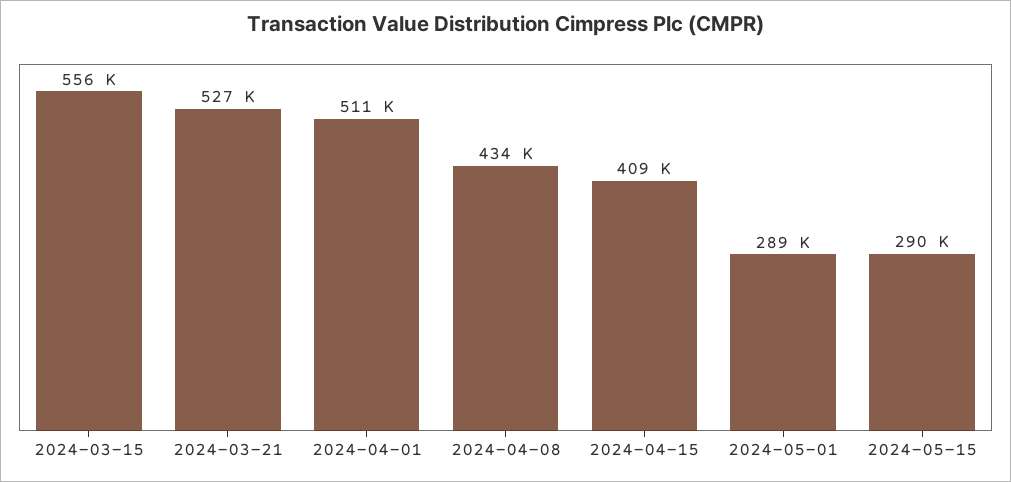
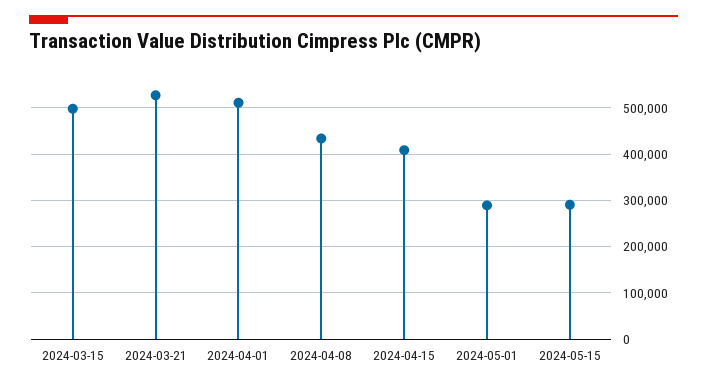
  {
-   "2024-03-15": 556000,
+   "2024-03-15": 500000,
    "2024-03-21": 527000,
    "2024-04-01": 511000,
    "2024-04-08": 434000,
    "2024-04-15": 409000,
    "2024-05-01": 289000,
    "2024-05-15": 290000
  }

